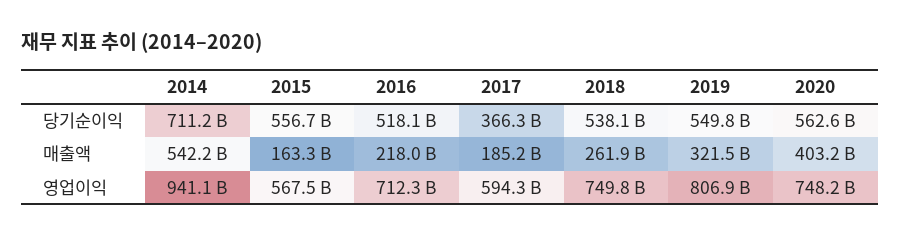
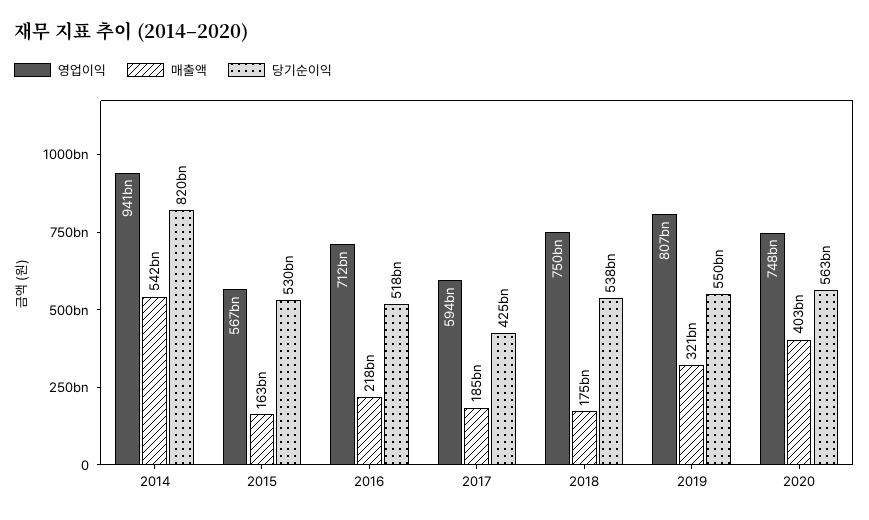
  {
    "당기순이익": {
-     "2014": 711200000000,
+     "2014": 820000000000,
-     "2015": 556700000000,
+     "2015": 530000000000,
      "2016": 518100000000,
-     "2017": 366300000000,
+     "2017": 425000000000,
      "2018": 538100000000,
      "2019": 549800000000,
      "2020": 562600000000
    },
    "매출액": {
      "2014": 542200000000,
      "2015": 163300000000,
      "2016": 218000000000,
      "2017": 185200000000,
-     "2018": 261900000000,
+     "2018": 175000000000,
      "2019": 321500000000,
      "2020": 403200000000
    },
    "영업이익": {
      "2014": 941100000000,
      "2015": 567500000000,
      "2016": 712300000000,
      "2017": 594300000000,
      "2018": 749800000000,
      "2019": 806900000000,
      "2020": 748200000000
    }
  }

